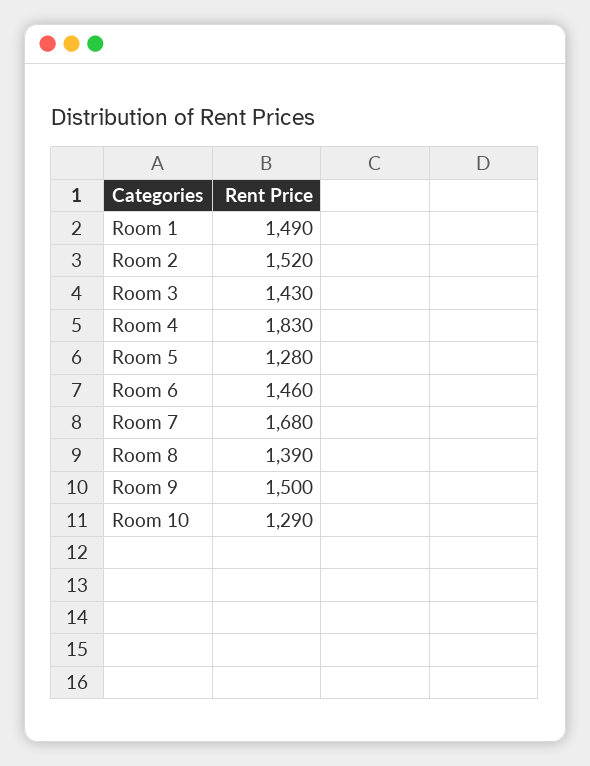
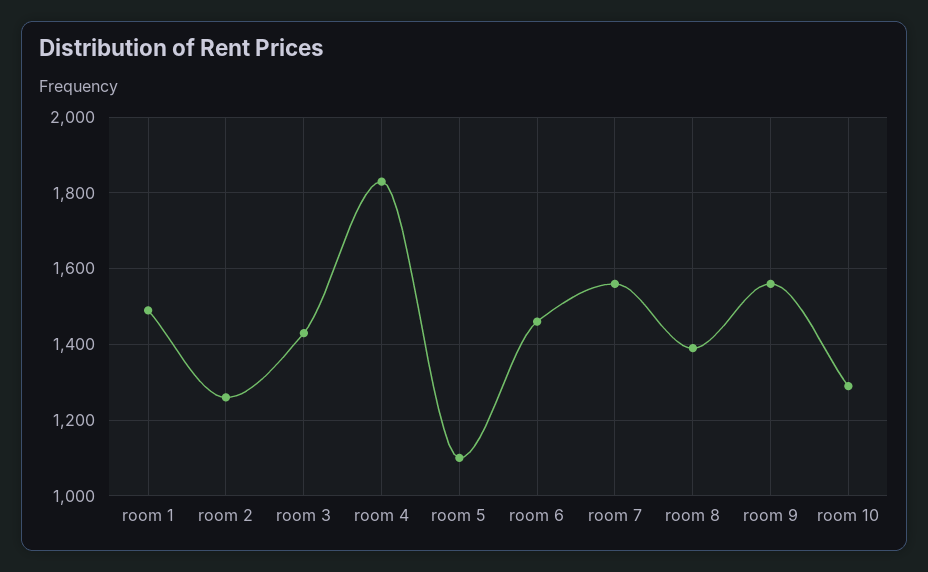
  {
    "Room 1": 1490,
-   "Room 2": 1520,
+   "Room 2": 1260,
    "Room 3": 1430,
    "Room 4": 1830,
-   "Room 5": 1280,
+   "Room 5": 1100,
    "Room 6": 1460,
-   "Room 7": 1680,
+   "Room 7": 1560,
    "Room 8": 1390,
-   "Room 9": 1500,
+   "Room 9": 1560,
    "Room 10": 1290
  }

